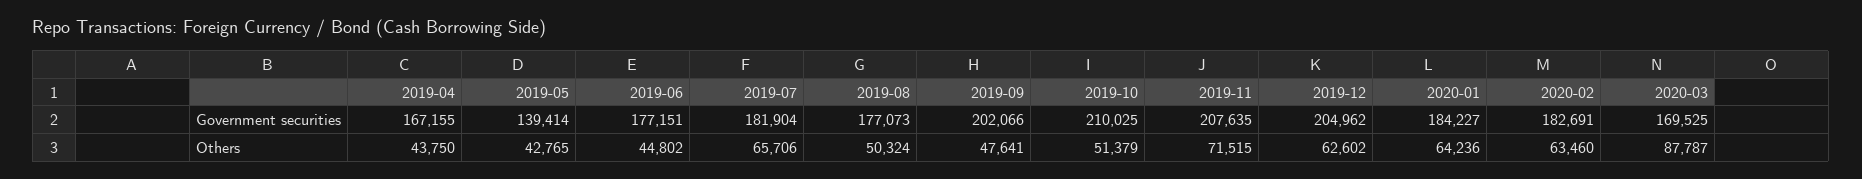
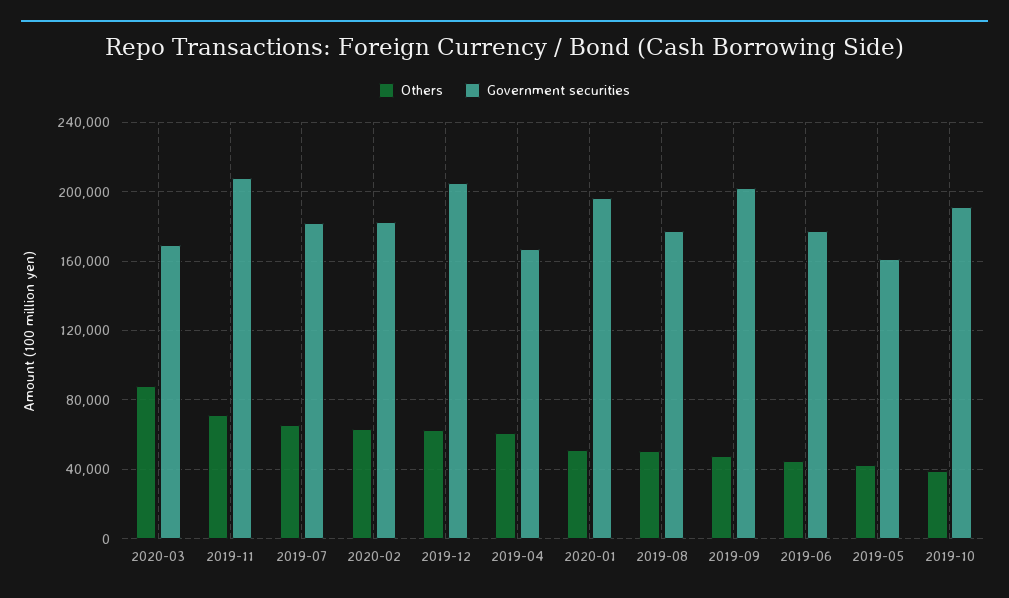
  {
    "Government securities": {
      "2019-04": 167155,
-     "2019-05": 139414,
+     "2019-05": 160000,
      "2019-06": 177151,
      "2019-07": 181904,
      "2019-08": 177073,
      "2019-09": 202066,
-     "2019-10": 210025,
+     "2019-10": 190000,
      "2019-11": 207635,
      "2019-12": 204962,
-     "2020-01": 184227,
+     "2020-01": 195000,
      "2020-02": 182691,
      "2020-03": 169525
    },
    "Others": {
-     "2019-04": 43750,
+     "2019-04": 60000,
      "2019-05": 42765,
      "2019-06": 44802,
      "2019-07": 65706,
      "2019-08": 50324,
      "2019-09": 47641,
-     "2019-10": 51379,
+     "2019-10": 40000,
      "2019-11": 71515,
      "2019-12": 62602,
-     "2020-01": 64236,
+     "2020-01": 50000,
      "2020-02": 63460,
      "2020-03": 87787
    }
  }

